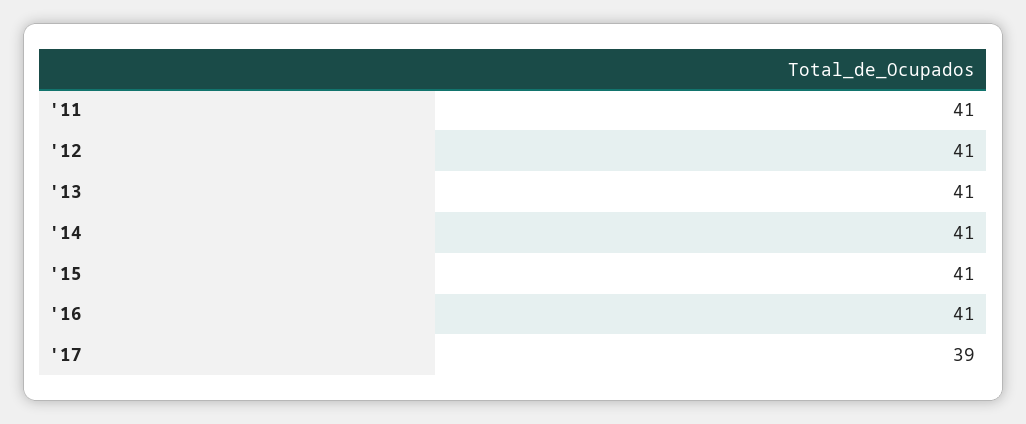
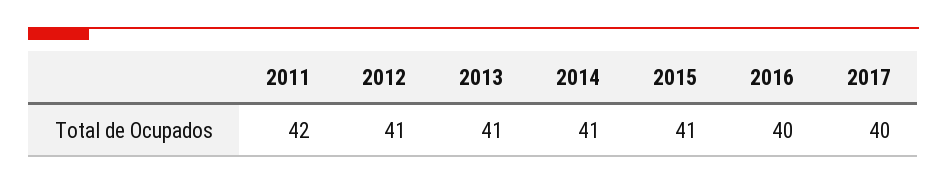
  {
-   "'11": 41,
+   "'11": 42,
    "'12": 41,
    "'13": 41,
    "'14": 41,
    "'15": 41,
-   "'16": 41,
+   "'16": 40,
-   "'17": 39
+   "'17": 40
  }

